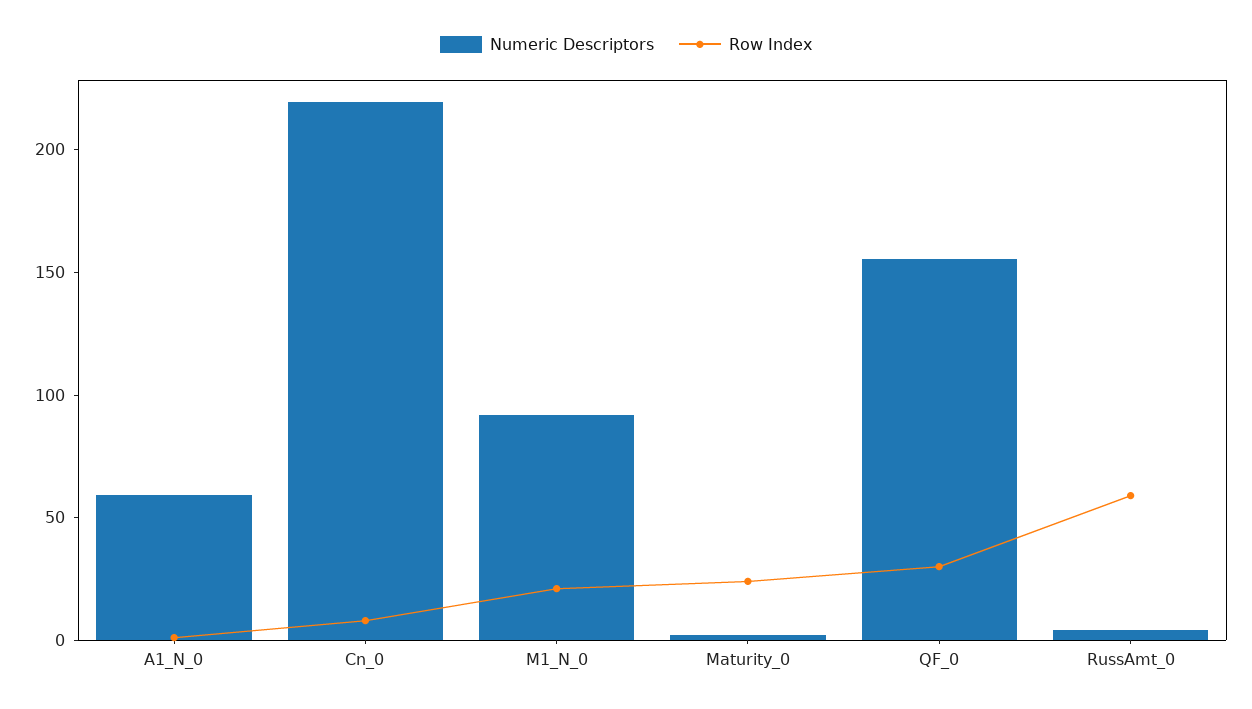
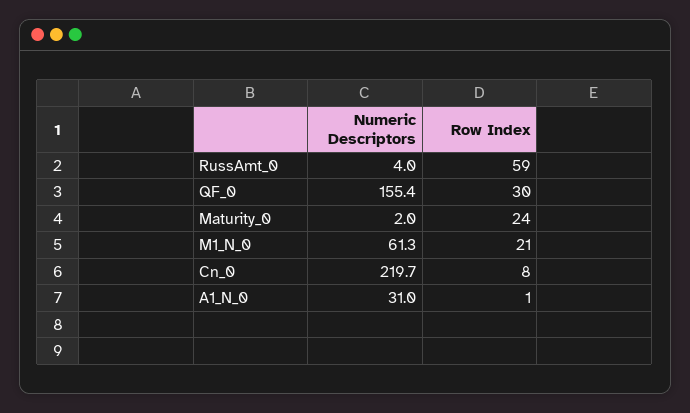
  {
    "Numeric Descriptors": {
-     "A1_N_0": 60,
+     "A1_N_0": 31,
      "Cn_0": 219.7,
-     "M1_N_0": 90,
+     "M1_N_0": 61.3,
      "Maturity_0": 2,
      "QF_0": 155.4,
      "RussAmt_0": 4
    },
    "Row Index": {
      "A1_N_0": 1,
      "Cn_0": 8,
      "M1_N_0": 21,
      "Maturity_0": 24,
      "QF_0": 30,
      "RussAmt_0": 59
    }
  }

